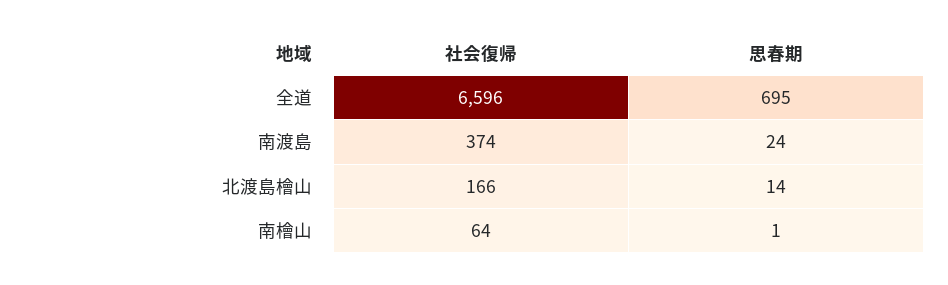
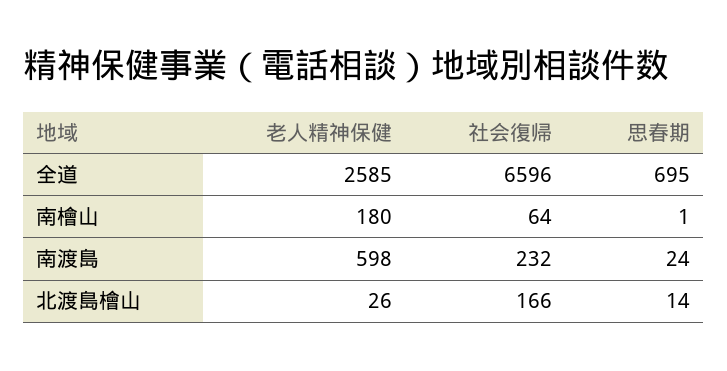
  {
    "社会復帰": {
      "全道": 6596,
-     "南渡島": 374,
+     "南渡島": 232,
      "北渡島檜山": 166,
      "南檜山": 64
    },
    "思春期": {
      "全道": 695,
      "南渡島": 24,
      "北渡島檜山": 14,
      "南檜山": 1
-   }
+   },
+   "老人精神保健": {
+     "全道": 2585,
+     "南檜山": 180,
+     "南渡島": 598,
+     "北渡島檜山": 26
+   }
  }

